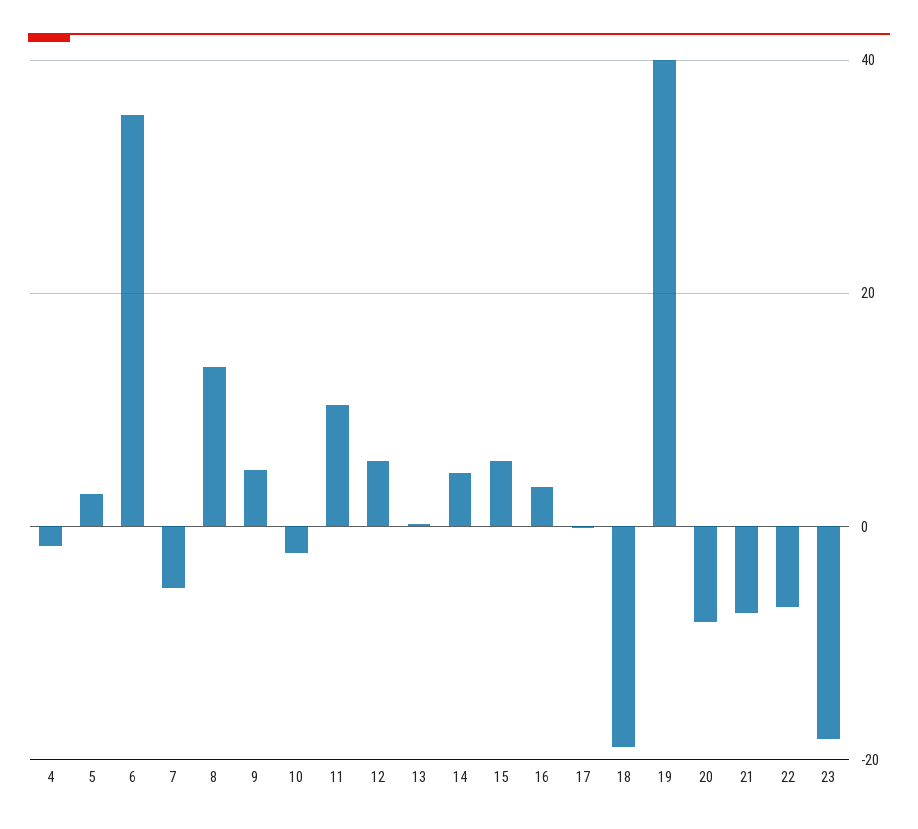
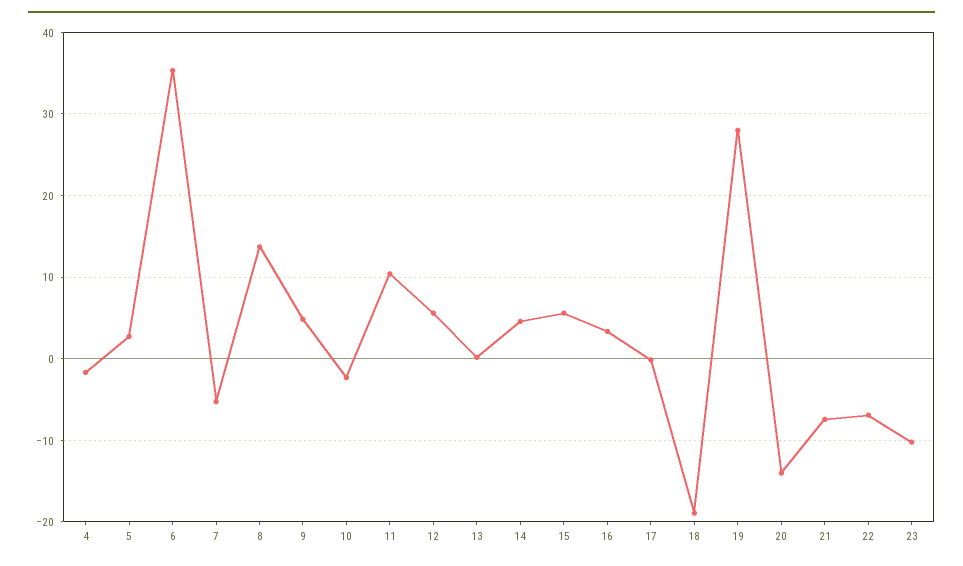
  {
    "4": -2,
    "5": 3,
    "6": 35,
    "7": -5,
    "8": 14,
    "9": 5,
    "10": -2,
    "11": 10,
    "12": 6,
    "13": 0,
    "14": 5,
    "15": 6,
    "16": 3,
    "17": 0,
    "18": -19,
-   "19": 40,
+   "19": 28,
-   "20": -8,
+   "20": -14,
    "21": -7,
    "22": -7,
-   "23": -18
+   "23": -10
  }

